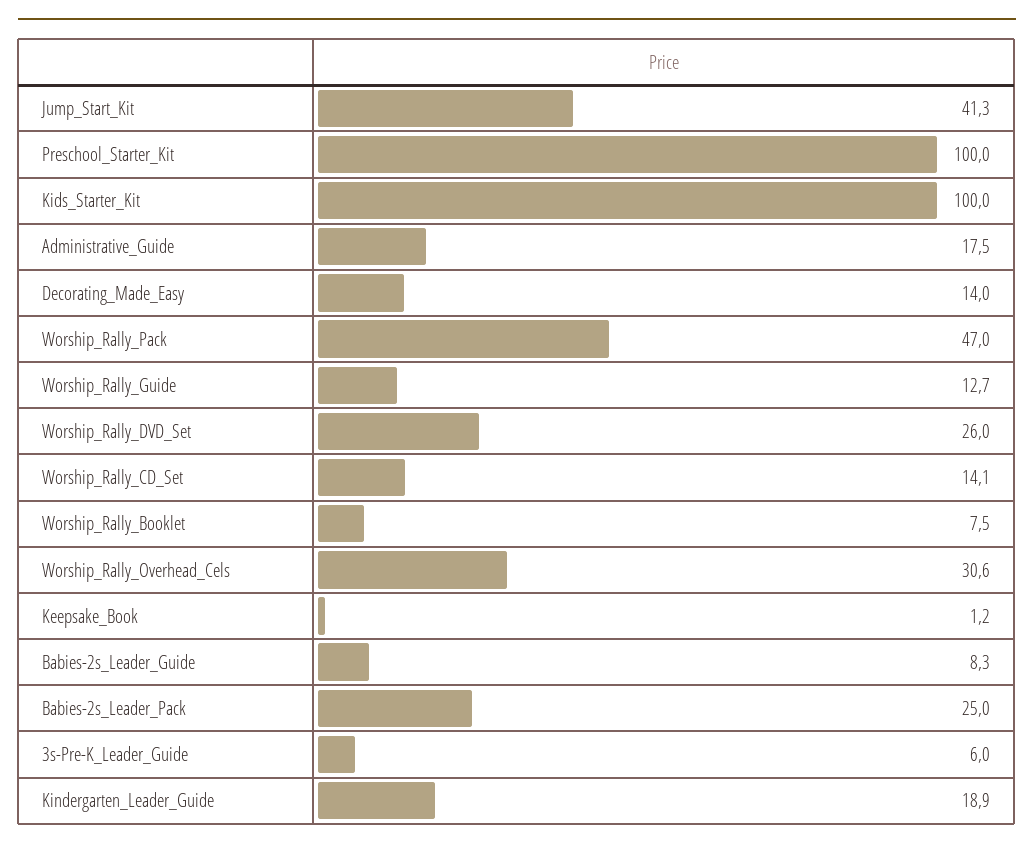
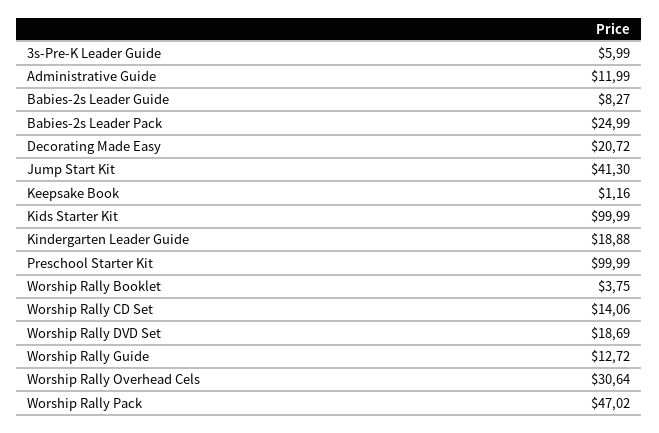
  {
    "Jump_Start_Kit": 41.3,
    "Preschool_Starter_Kit": 99.99,
    "Kids_Starter_Kit": 99.99,
-   "Administrative_Guide": 17.5,
+   "Administrative_Guide": 11.99,
-   "Decorating_Made_Easy": 14,
+   "Decorating_Made_Easy": 20.72,
    "Worship_Rally_Pack": 47.02,
    "Worship_Rally_Guide": 12.72,
-   "Worship_Rally_DVD_Set": 26,
+   "Worship_Rally_DVD_Set": 18.69,
    "Worship_Rally_CD_Set": 14.06,
-   "Worship_Rally_Booklet": 7.5,
+   "Worship_Rally_Booklet": 3.75,
    "Worship_Rally_Overhead_Cels": 30.64,
    "Keepsake_Book": 1.16,
    "Babies-2s_Leader_Guide": 8.27,
    "Babies-2s_Leader_Pack": 24.99,
    "3s-Pre-K_Leader_Guide": 5.99,
    "Kindergarten_Leader_Guide": 18.88
  }

